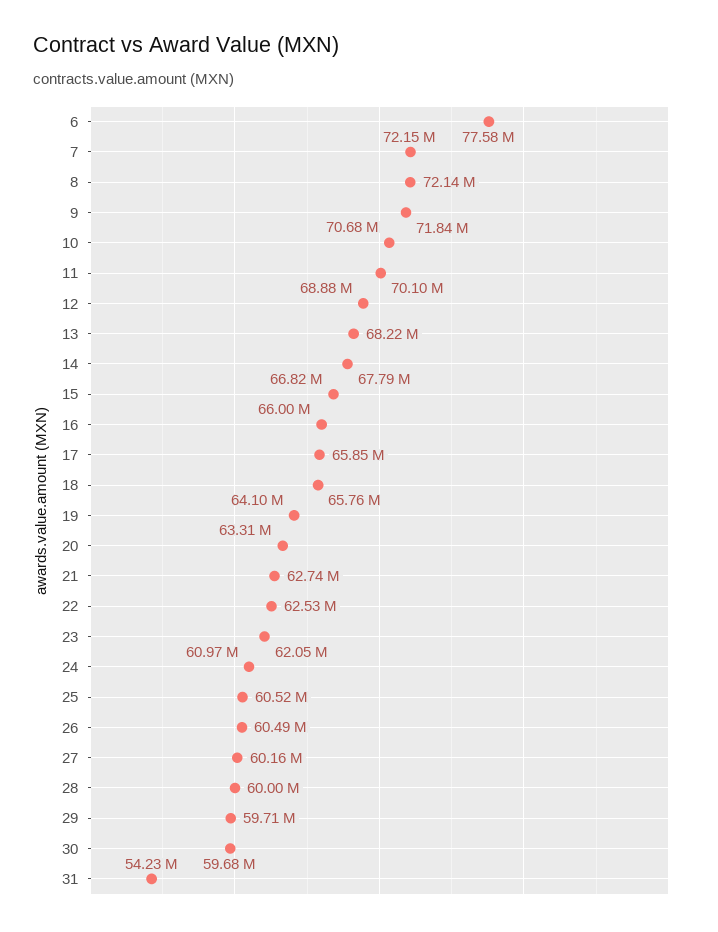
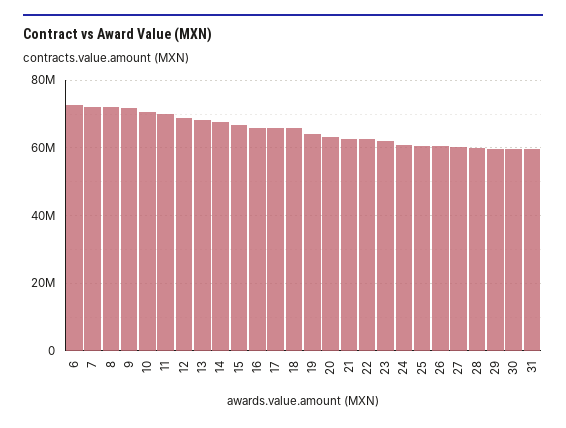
  {
-   "6": 77580000,
+   "6": 72000000,
    "7": 72150000,
    "8": 72140000,
    "9": 71840000,
    "10": 70680000,
    "11": 70100000,
    "12": 68880000,
    "13": 68220000,
    "14": 67790000,
    "15": 66820000,
    "16": 66000000,
    "17": 65850000,
    "18": 65760000,
    "19": 64100000,
    "20": 63310000,
    "21": 62740000,
    "22": 62530000,
    "23": 62050000,
    "24": 60970000,
    "25": 60520000,
    "26": 60490000,
    "27": 60160000,
    "28": 60000000,
    "29": 59710000,
    "30": 59680000,
-   "31": 54230000
+   "31": 60000000
  }

